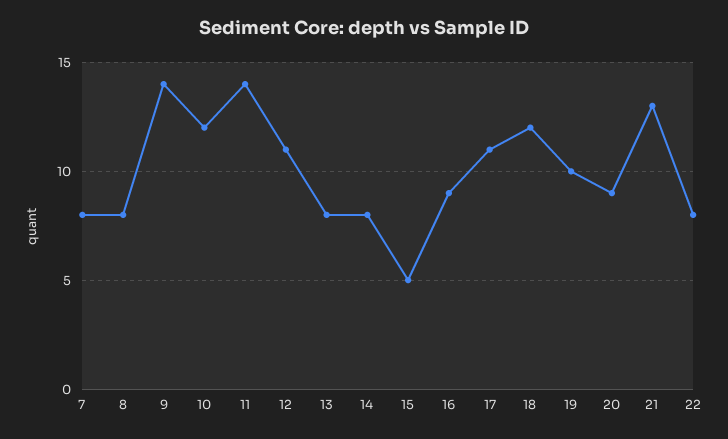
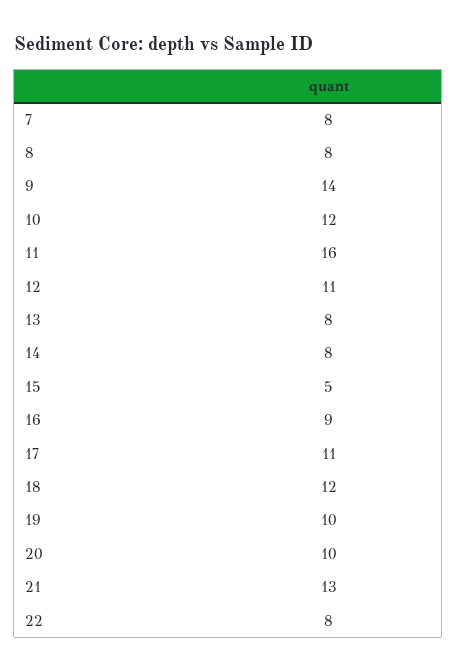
  {
    "7": 8,
    "8": 8,
    "9": 14,
    "10": 12,
-   "11": 14,
+   "11": 16,
    "12": 11,
    "13": 8,
    "14": 8,
    "15": 5,
    "16": 9,
    "17": 11,
    "18": 12,
    "19": 10,
-   "20": 9,
+   "20": 10,
    "21": 13,
    "22": 8
  }

